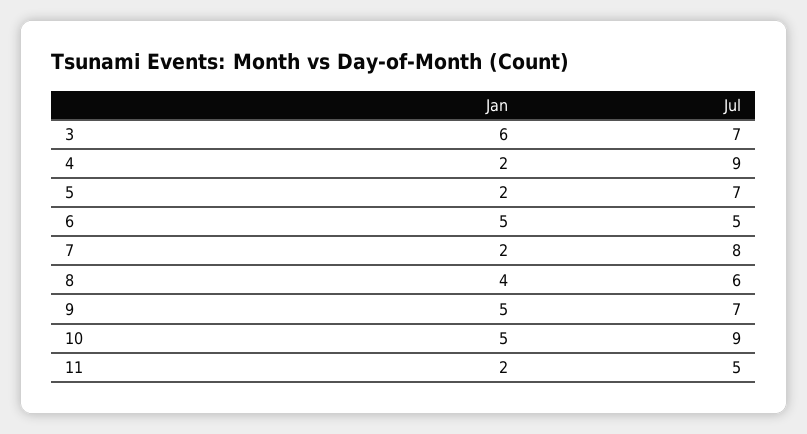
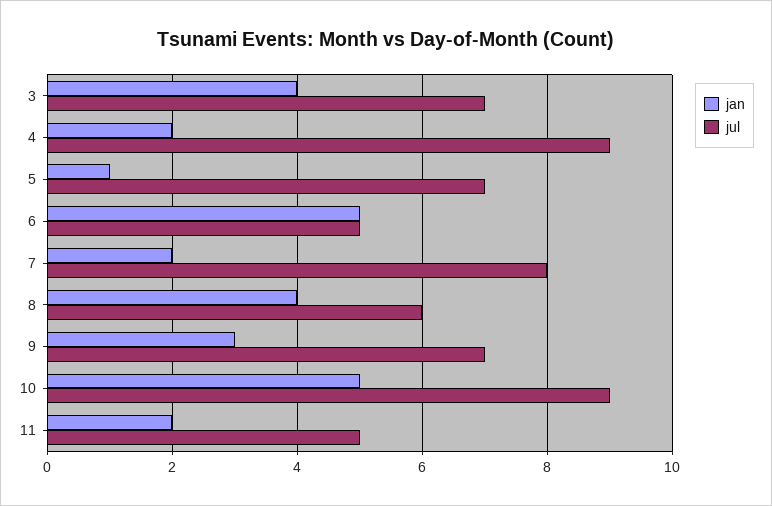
  {
    "Jan": {
-     "3": 6,
+     "3": 4,
      "4": 2,
-     "5": 2,
+     "5": 1,
      "6": 5,
      "7": 2,
      "8": 4,
-     "9": 5,
+     "9": 3,
      "10": 5,
      "11": 2
    },
    "Jul": {
      "3": 7,
      "4": 9,
      "5": 7,
      "6": 5,
      "7": 8,
      "8": 6,
      "9": 7,
      "10": 9,
      "11": 5
    }
  }

